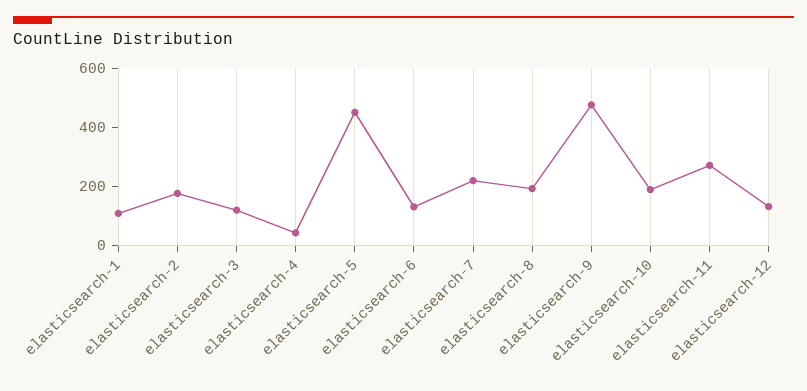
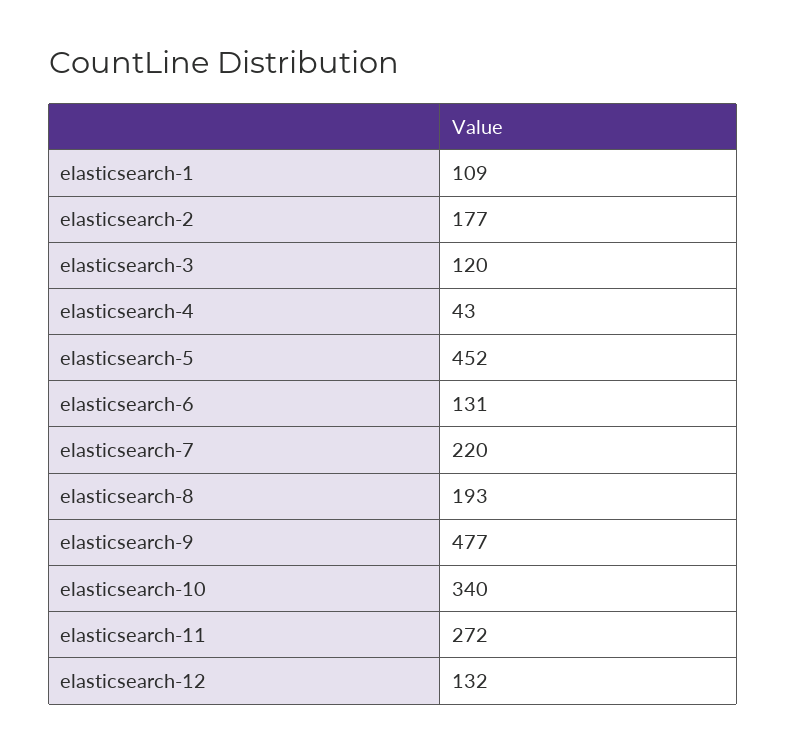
  {
    "elasticsearch-1": 109,
    "elasticsearch-2": 177,
    "elasticsearch-3": 120,
    "elasticsearch-4": 43,
    "elasticsearch-5": 452,
    "elasticsearch-6": 131,
    "elasticsearch-7": 220,
    "elasticsearch-8": 193,
    "elasticsearch-9": 477,
-   "elasticsearch-10": 200,
+   "elasticsearch-10": 340,
    "elasticsearch-11": 272,
    "elasticsearch-12": 132
  }

